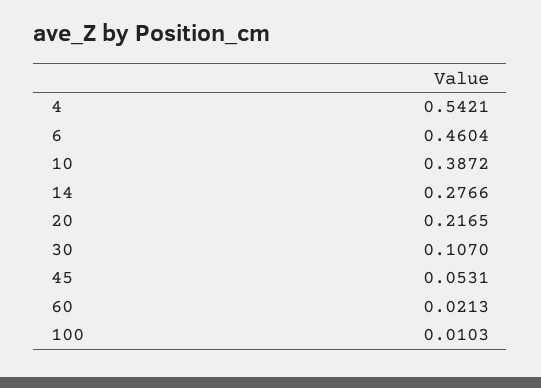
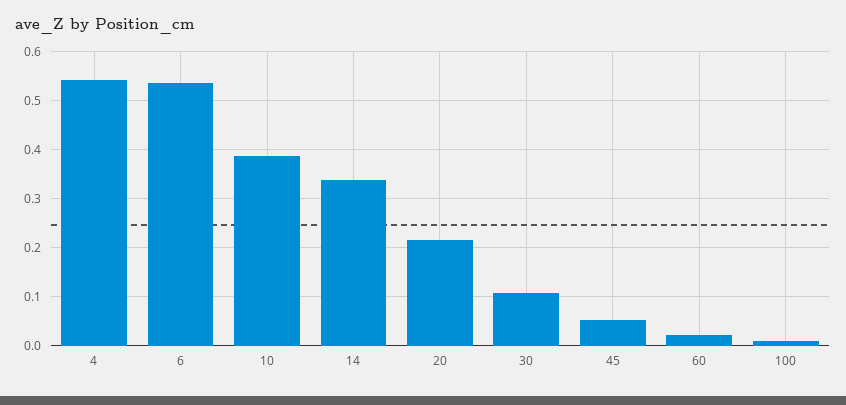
  {
    "4": 0.5421,
-   "6": 0.4604,
+   "6": 0.54,
    "10": 0.3872,
-   "14": 0.2766,
+   "14": 0.34,
    "20": 0.2165,
    "30": 0.107,
    "45": 0.0531,
    "60": 0.0213,
    "100": 0.0103
  }

